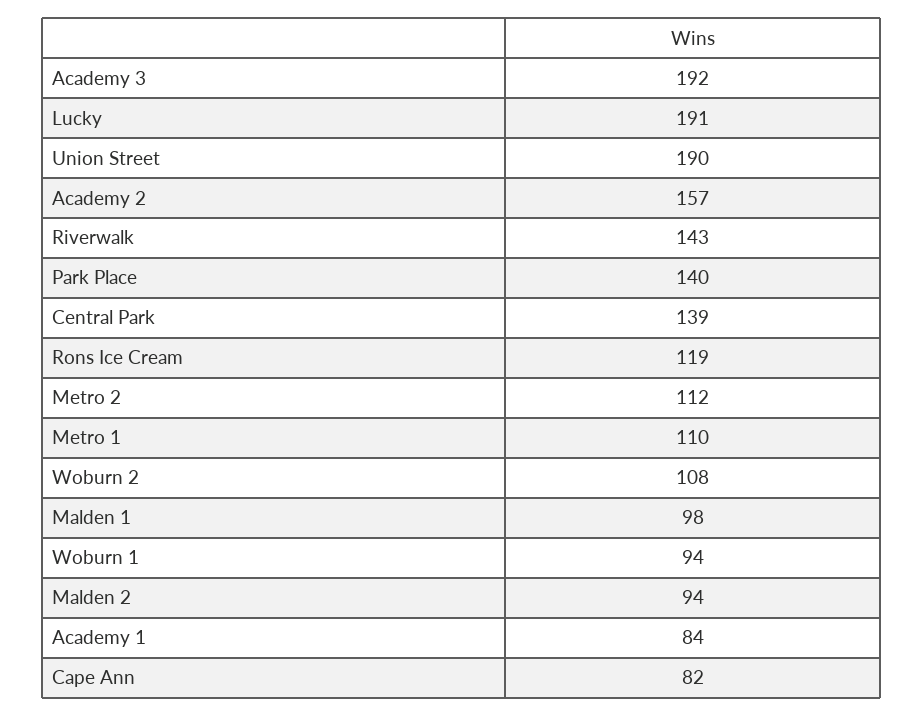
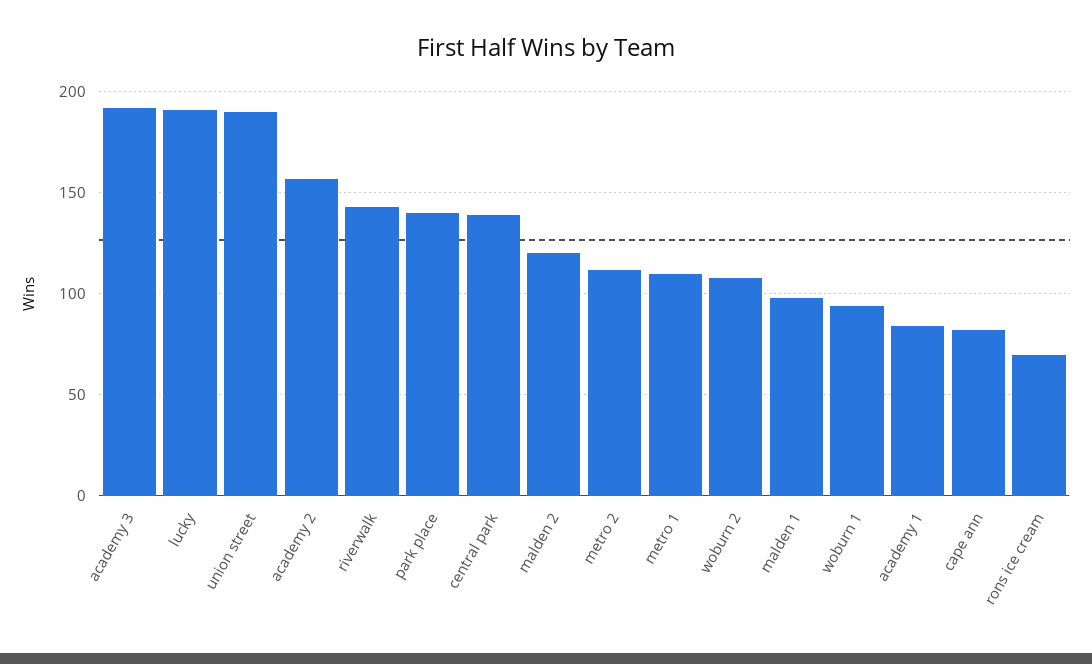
  {
    "Academy 3": 192,
    "Lucky": 191,
    "Union Street": 190,
    "Academy 2": 157,
    "Riverwalk": 143,
    "Park Place": 140,
    "Central Park": 139,
-   "Rons Ice Cream": 119,
+   "Rons Ice Cream": 70,
    "Metro 2": 112,
    "Metro 1": 110,
    "Woburn 2": 108,
    "Malden 1": 98,
    "Woburn 1": 94,
-   "Malden 2": 94,
+   "Malden 2": 120,
    "Academy 1": 84,
    "Cape Ann": 82
  }

